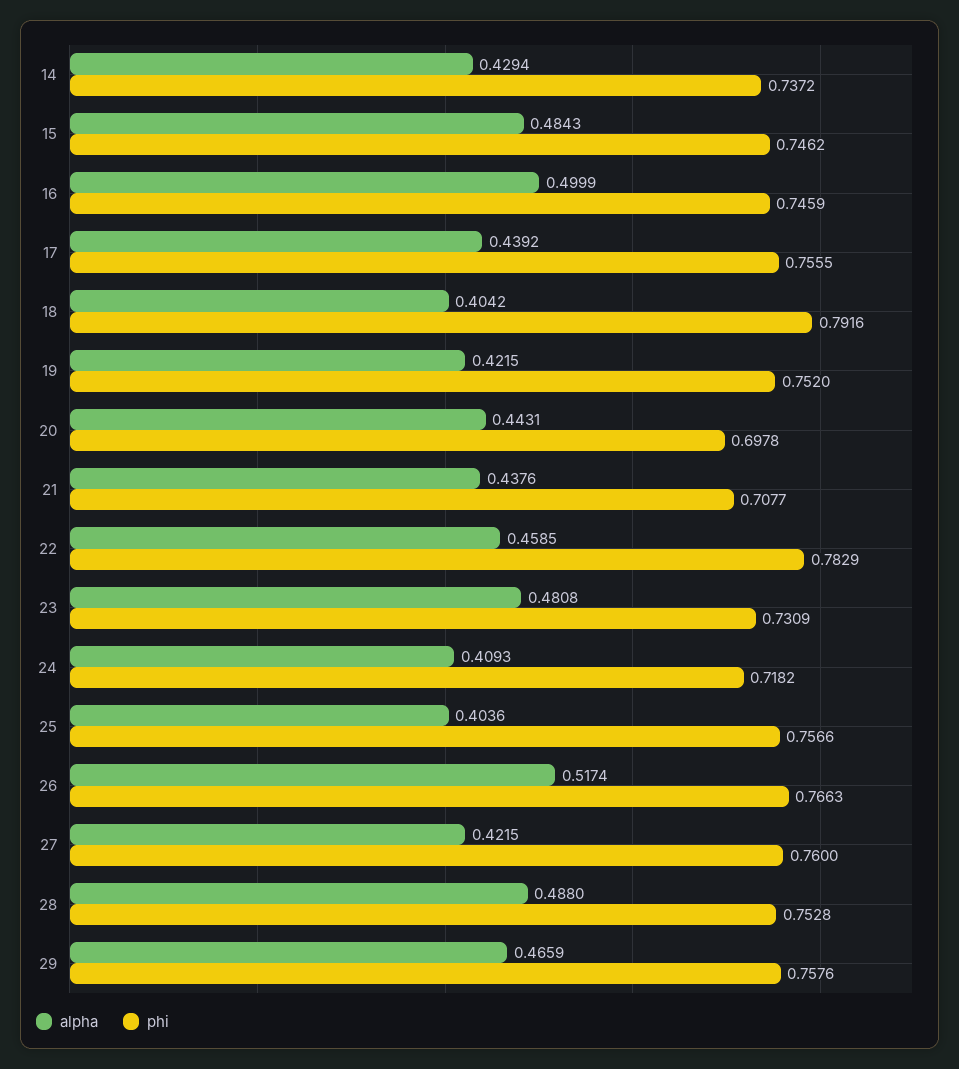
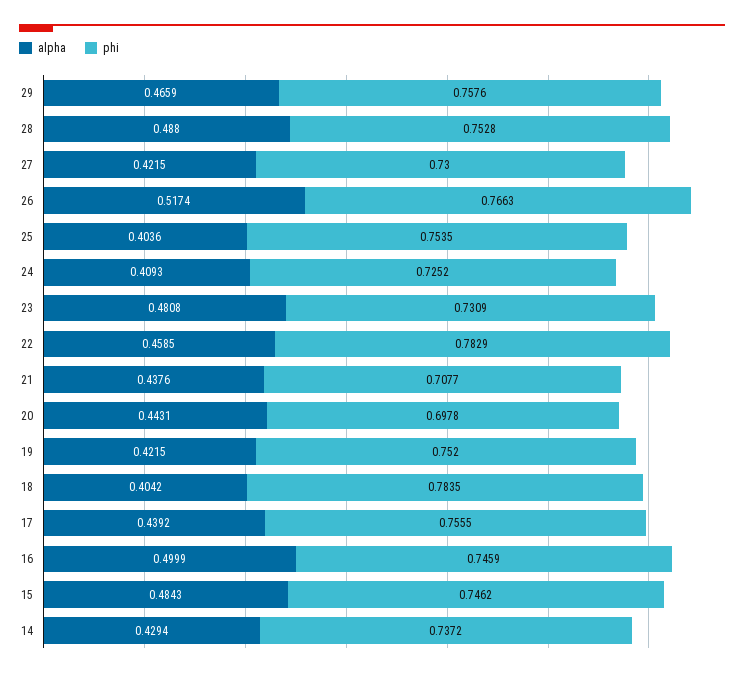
  {
    "alpha": {
      "14": 0.4294,
      "15": 0.4843,
      "16": 0.4999,
      "17": 0.4392,
      "18": 0.4042,
      "19": 0.4215,
      "20": 0.4431,
      "21": 0.4376,
      "22": 0.4585,
      "23": 0.4808,
      "24": 0.4093,
      "25": 0.4036,
      "26": 0.5174,
      "27": 0.4215,
      "28": 0.488,
      "29": 0.4659
    },
    "phi": {
      "14": 0.7372,
      "15": 0.7462,
      "16": 0.7459,
      "17": 0.7555,
-     "18": 0.7916,
+     "18": 0.7835,
      "19": 0.752,
      "20": 0.6978,
      "21": 0.7077,
      "22": 0.7829,
      "23": 0.7309,
-     "24": 0.7182,
+     "24": 0.7252,
-     "25": 0.7566,
+     "25": 0.7535,
      "26": 0.7663,
-     "27": 0.76,
+     "27": 0.73,
      "28": 0.7528,
      "29": 0.7576
    }
  }

